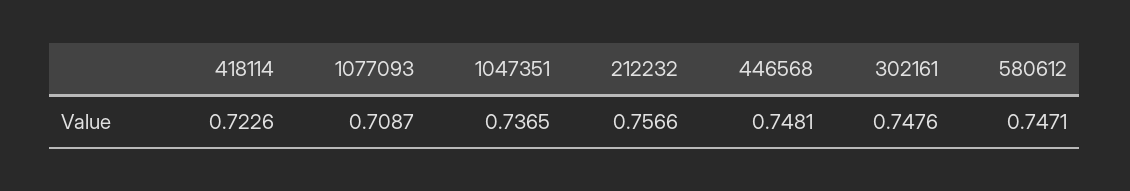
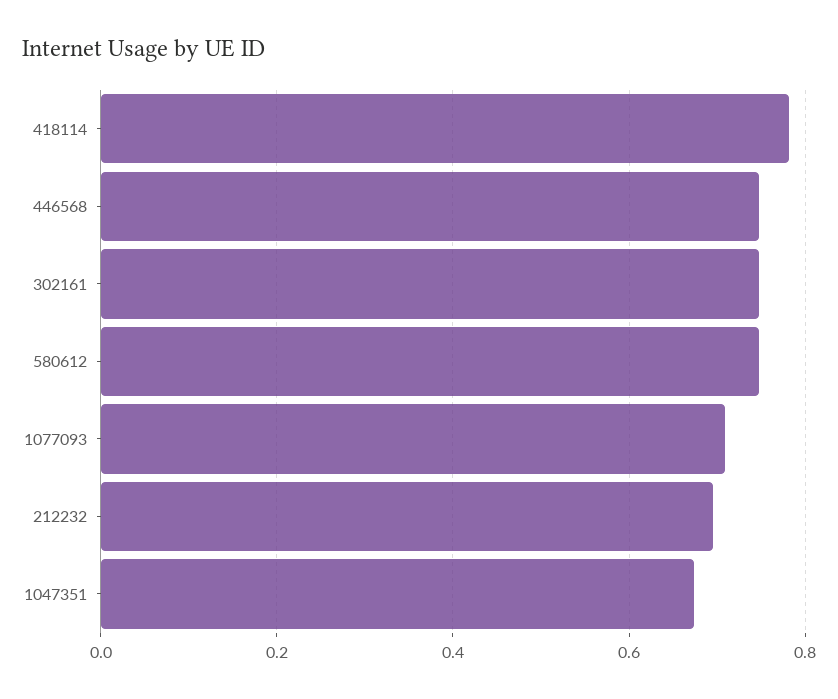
  {
-   "418114": 0.7226,
+   "418114": 0.78,
    "1077093": 0.7087,
-   "1047351": 0.7365,
+   "1047351": 0.68,
-   "212232": 0.7566,
+   "212232": 0.7,
    "446568": 0.7481,
    "302161": 0.7476,
    "580612": 0.7471
  }

